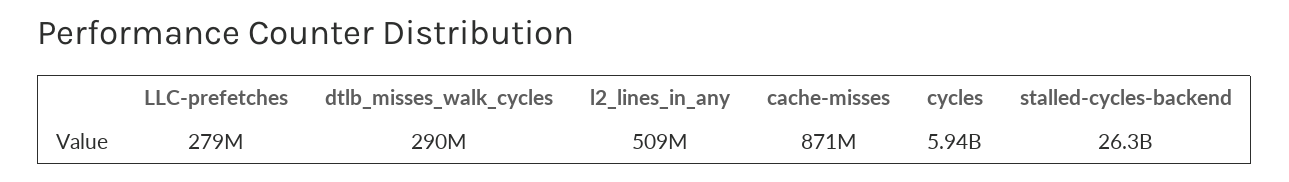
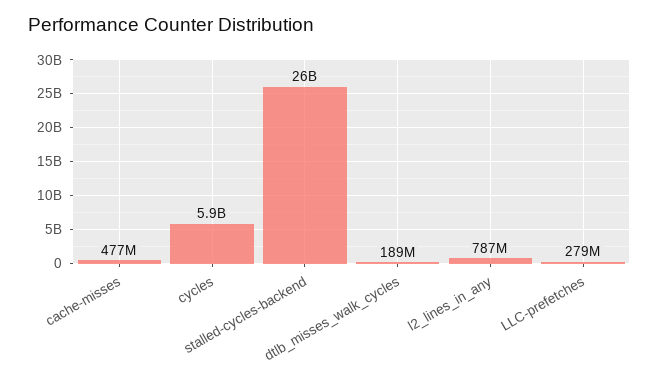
  {
    "LLC-prefetches": 279000000,
-   "dtlb_misses_walk_cycles": 290000000,
+   "dtlb_misses_walk_cycles": 189000000,
-   "l2_lines_in_any": 509000000,
+   "l2_lines_in_any": 787000000,
-   "cache-misses": 871000000,
+   "cache-misses": 477000000,
    "cycles": 5940000000,
    "stalled-cycles-backend": 26300000000
  }

